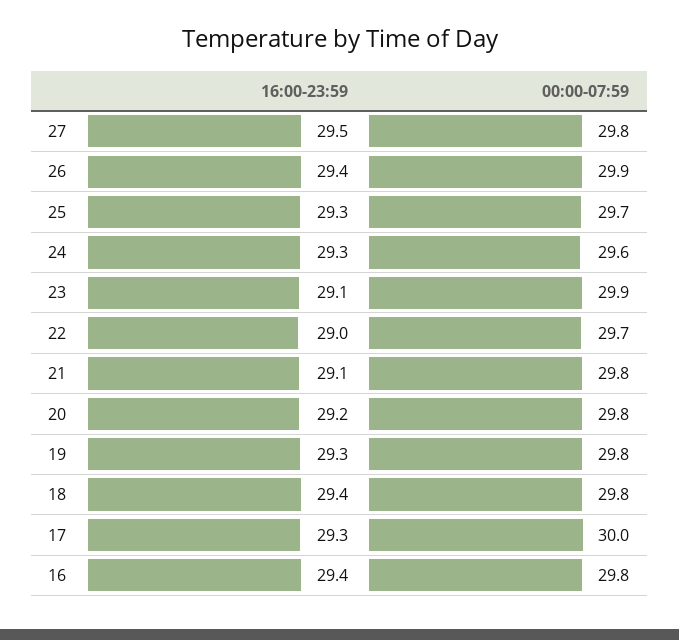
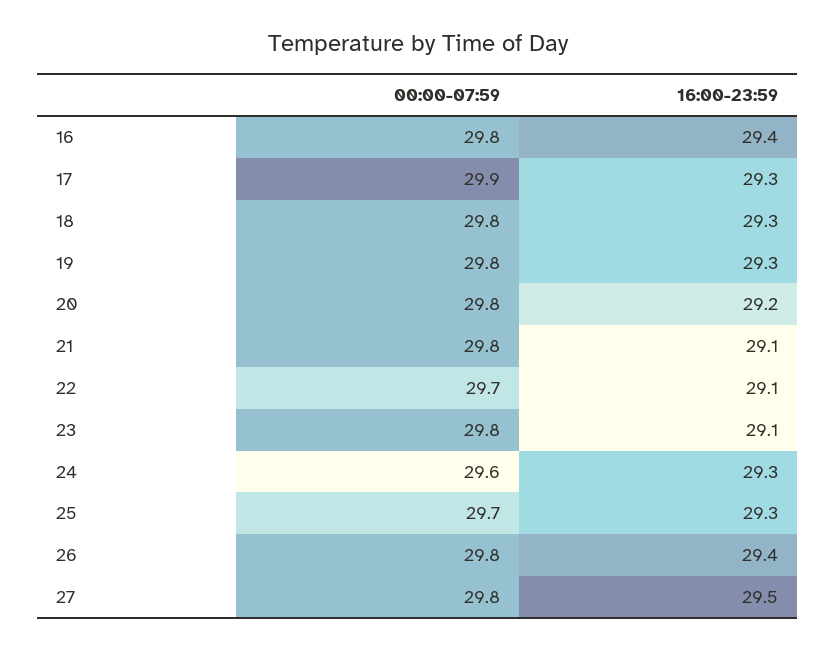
  {
    "16:00-23:59": {
      "27": 29.5,
      "26": 29.4,
      "25": 29.3,
      "24": 29.3,
      "23": 29.1,
-     "22": 29,
+     "22": 29.1,
      "21": 29.1,
      "20": 29.2,
      "19": 29.3,
-     "18": 29.4,
+     "18": 29.3,
      "17": 29.3,
      "16": 29.4
    },
    "00:00-07:59": {
      "27": 29.8,
-     "26": 29.9,
+     "26": 29.8,
      "25": 29.7,
      "24": 29.6,
-     "23": 29.9,
+     "23": 29.8,
      "22": 29.7,
      "21": 29.8,
      "20": 29.8,
      "19": 29.8,
      "18": 29.8,
-     "17": 30,
+     "17": 29.9,
      "16": 29.8
    }
  }

